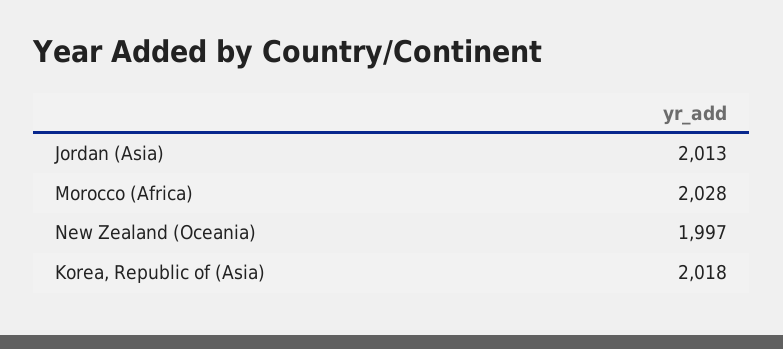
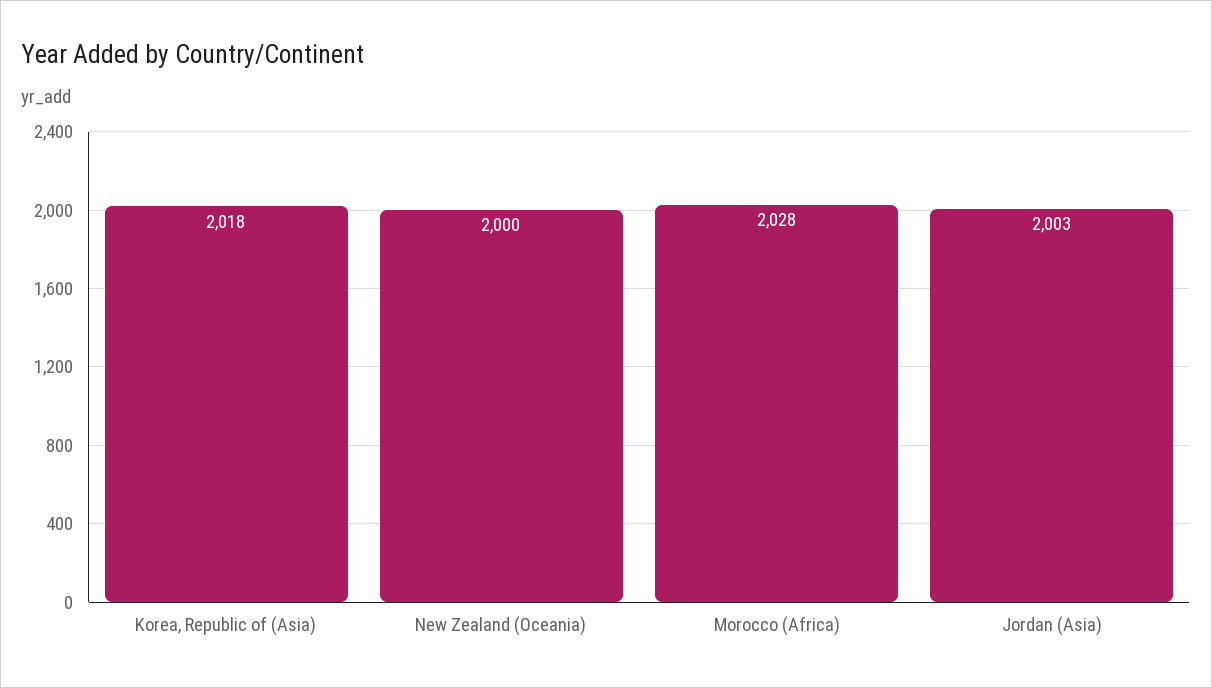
  {
-   "Jordan (Asia)": 2013,
+   "Jordan (Asia)": 2003,
    "Morocco (Africa)": 2028,
-   "New Zealand (Oceania)": 1997,
+   "New Zealand (Oceania)": 2000,
    "Korea, Republic of (Asia)": 2018
  }

